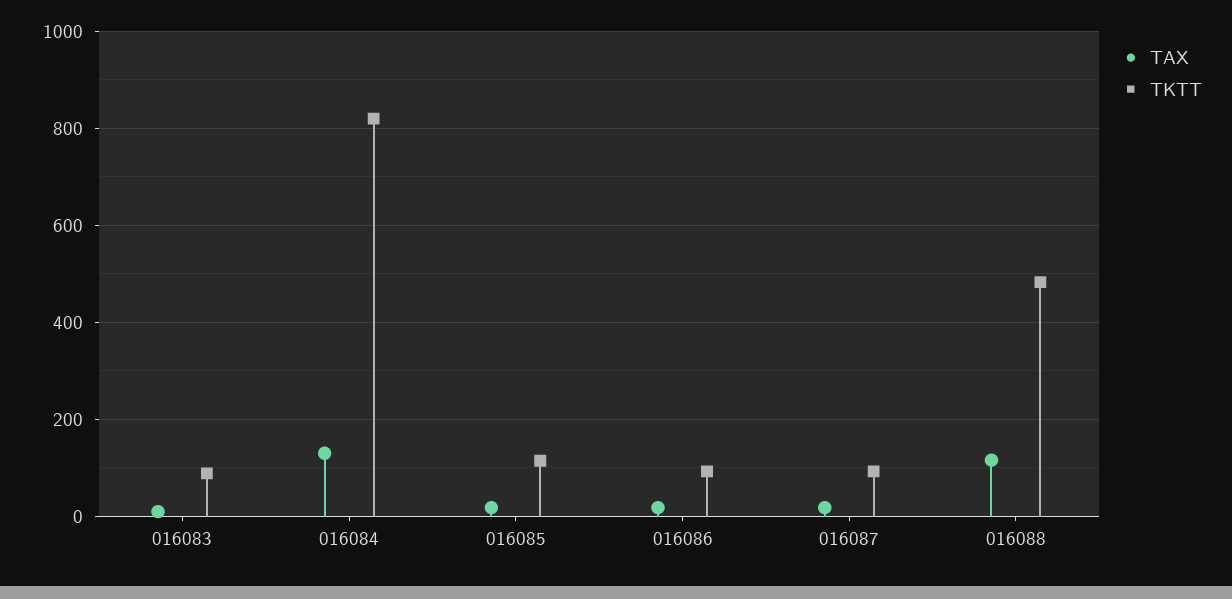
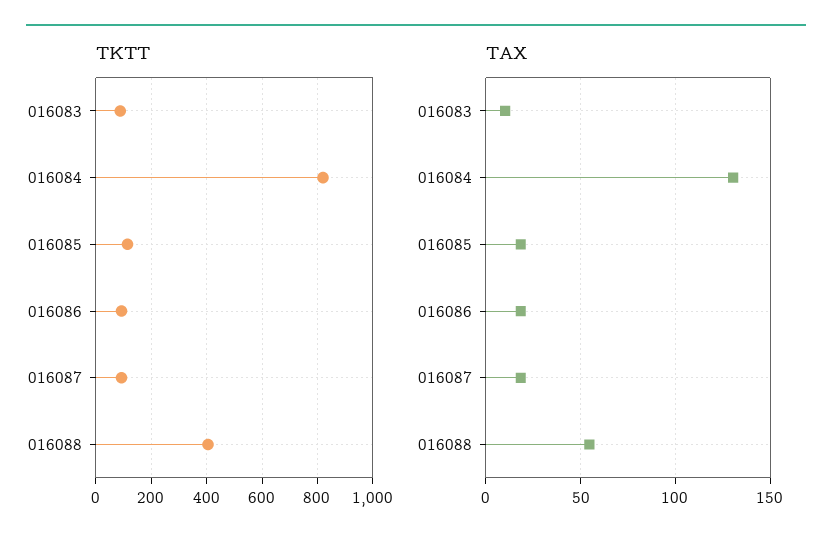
  {
    "TAX": {
      "016083": 10,
      "016084": 130,
      "016085": 20,
      "016086": 20,
      "016087": 20,
-     "016088": 120
+     "016088": 55
    },
    "TKTT": {
      "016083": 80,
      "016084": 820,
      "016085": 120,
      "016086": 100,
      "016087": 100,
-     "016088": 480
+     "016088": 400
    }
  }

